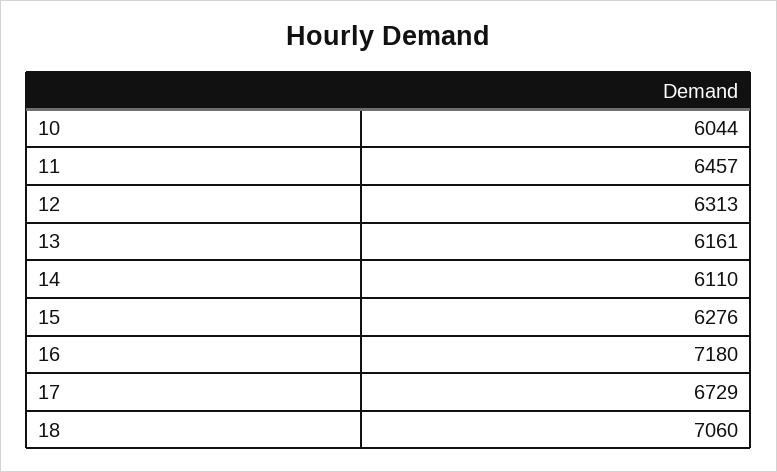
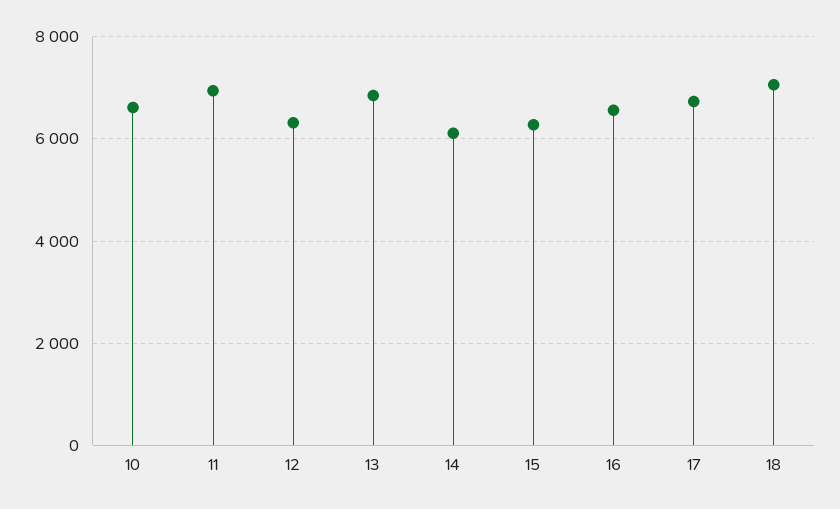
  {
-   "10": 6044,
+   "10": 6600,
-   "11": 6457,
+   "11": 7000,
    "12": 6313,
-   "13": 6161,
+   "13": 6800,
    "14": 6110,
    "15": 6276,
-   "16": 7180,
+   "16": 6600,
    "17": 6729,
    "18": 7060
  }

